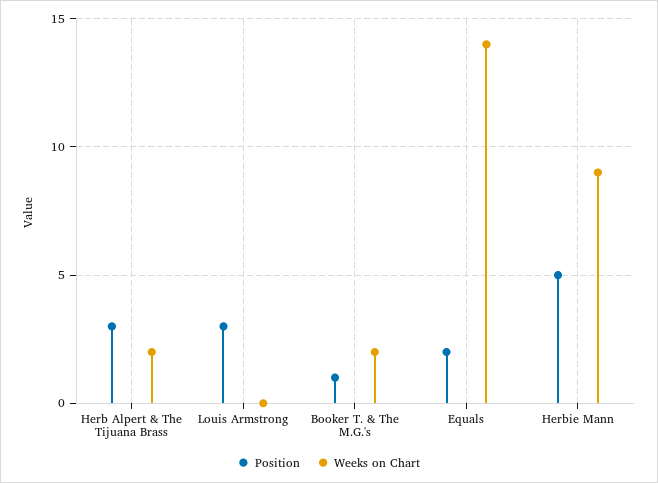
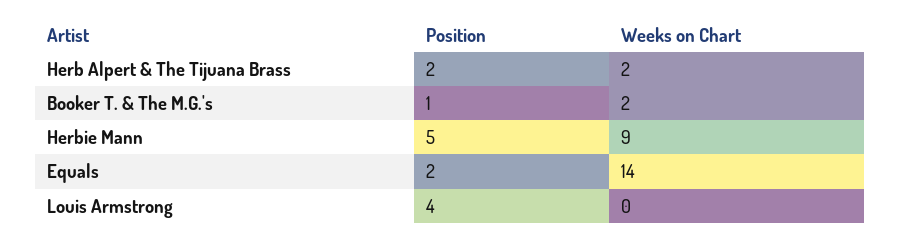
  {
    "Position": {
-     "Herb Alpert & The Tijuana Brass": 3,
+     "Herb Alpert & The Tijuana Brass": 2,
-     "Louis Armstrong": 3,
+     "Louis Armstrong": 4,
      "Booker T. & The M.G.'s": 1,
      "Equals": 2,
      "Herbie Mann": 5
    },
    "Weeks on Chart": {
      "Herb Alpert & The Tijuana Brass": 2,
      "Louis Armstrong": 0,
      "Booker T. & The M.G.'s": 2,
      "Equals": 14,
      "Herbie Mann": 9
    }
  }

